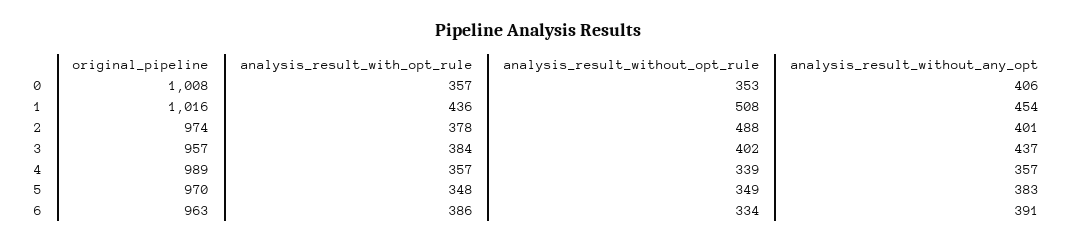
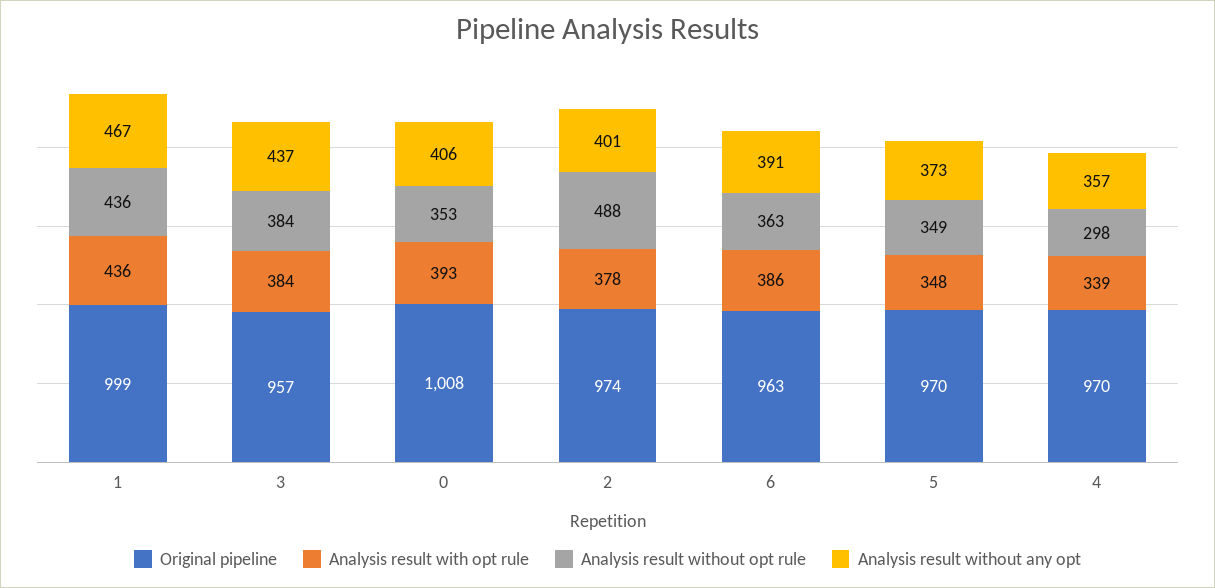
  {
    "original_pipeline": {
      "0": 1008,
-     "1": 1016,
+     "1": 999,
      "2": 974,
      "3": 957,
-     "4": 989,
+     "4": 970,
      "5": 970,
      "6": 963
    },
    "analysis_result_with_opt_rule": {
-     "0": 357,
+     "0": 393,
      "1": 436,
      "2": 378,
      "3": 384,
-     "4": 357,
+     "4": 339,
      "5": 348,
      "6": 386
    },
    "analysis_result_without_opt_rule": {
      "0": 353,
-     "1": 508,
+     "1": 436,
      "2": 488,
-     "3": 402,
+     "3": 384,
-     "4": 339,
+     "4": 298,
      "5": 349,
-     "6": 334
+     "6": 363
    },
    "analysis_result_without_any_opt": {
      "0": 406,
-     "1": 454,
+     "1": 467,
      "2": 401,
      "3": 437,
      "4": 357,
-     "5": 383,
+     "5": 373,
      "6": 391
    }
  }

